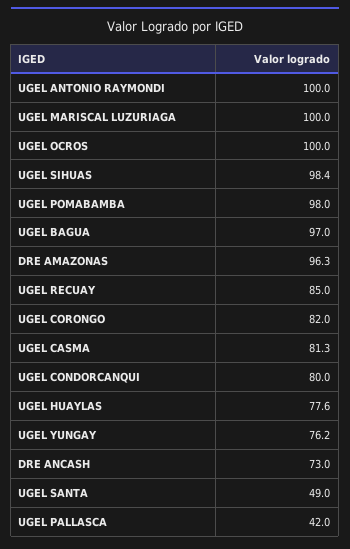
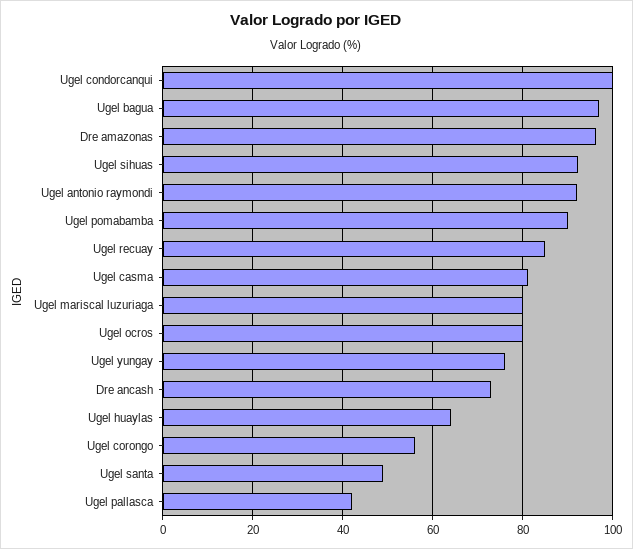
  {
-   "UGEL ANTONIO RAYMONDI": 100,
+   "UGEL ANTONIO RAYMONDI": 92,
-   "UGEL MARISCAL LUZURIAGA": 100,
+   "UGEL MARISCAL LUZURIAGA": 80,
-   "UGEL OCROS": 100,
+   "UGEL OCROS": 80,
-   "UGEL SIHUAS": 98.4,
+   "UGEL SIHUAS": 92,
-   "UGEL POMABAMBA": 98,
+   "UGEL POMABAMBA": 90,
    "UGEL BAGUA": 97,
    "DRE AMAZONAS": 96.3,
    "UGEL RECUAY": 85,
-   "UGEL CORONGO": 82,
+   "UGEL CORONGO": 56,
    "UGEL CASMA": 81.3,
-   "UGEL CONDORCANQUI": 80,
+   "UGEL CONDORCANQUI": 100,
-   "UGEL HUAYLAS": 77.6,
+   "UGEL HUAYLAS": 64,
    "UGEL YUNGAY": 76.2,
    "DRE ANCASH": 73,
    "UGEL SANTA": 49,
    "UGEL PALLASCA": 42
  }

